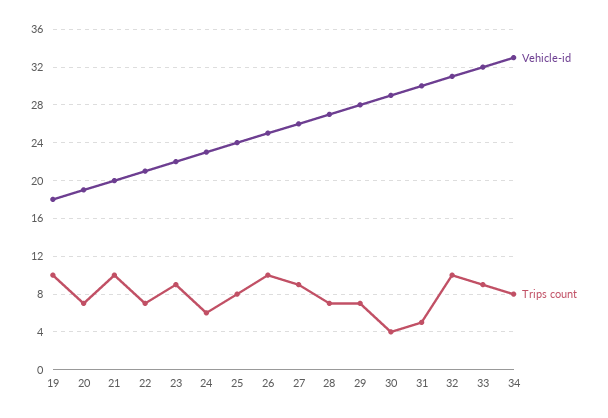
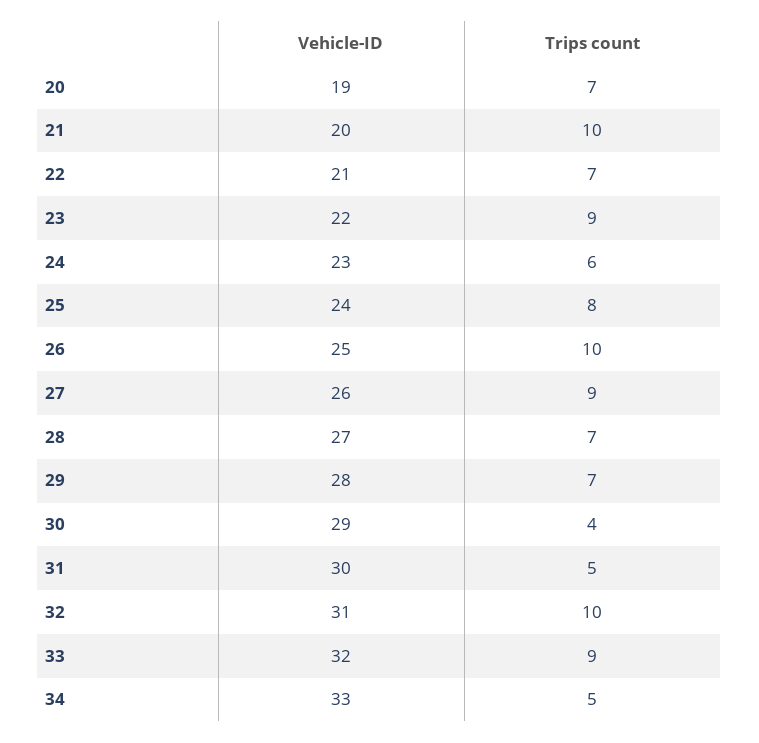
  {
    "Vehicle-id": {
-     "19": 18,
      "20": 19,
      "21": 20,
      "22": 21,
      "23": 22,
      "24": 23,
      "25": 24,
      "26": 25,
      "27": 26,
      "28": 27,
      "29": 28,
      "30": 29,
      "31": 30,
      "32": 31,
      "33": 32,
      "34": 33
    },
    "Trips count": {
-     "19": 10,
      "20": 7,
      "21": 10,
      "22": 7,
      "23": 9,
      "24": 6,
      "25": 8,
      "26": 10,
      "27": 9,
      "28": 7,
      "29": 7,
      "30": 4,
      "31": 5,
      "32": 10,
      "33": 9,
-     "34": 8
+     "34": 5
    }
  }

